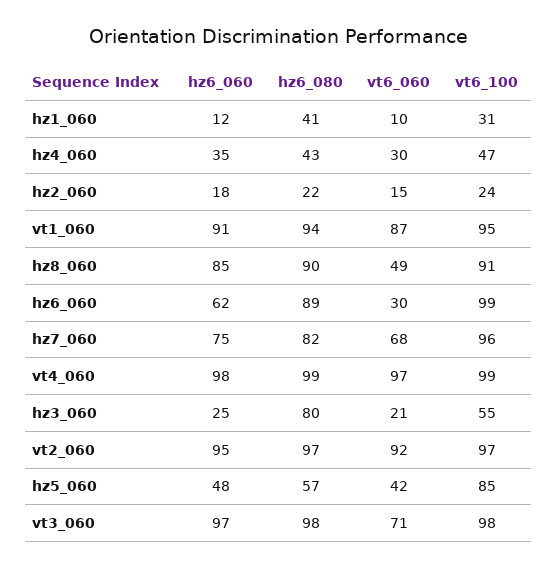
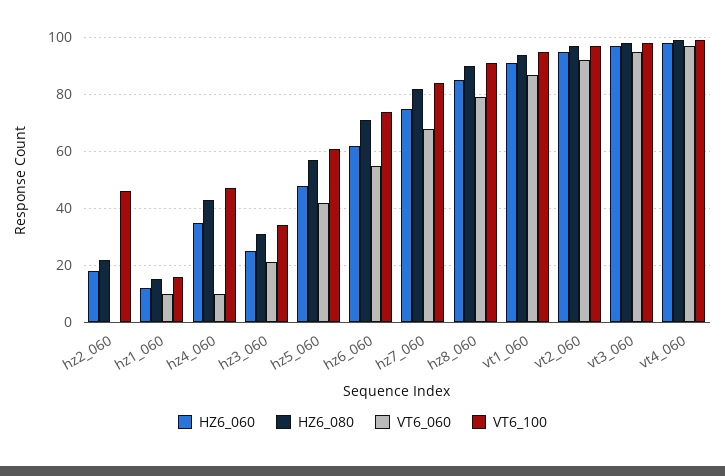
  {
    "hz6_060": {
      "hz1_060": 12,
      "hz4_060": 35,
      "hz2_060": 18,
      "vt1_060": 91,
      "hz8_060": 85,
      "hz6_060": 62,
      "hz7_060": 75,
      "vt4_060": 98,
      "hz3_060": 25,
      "vt2_060": 95,
      "hz5_060": 48,
      "vt3_060": 97
    },
    "hz6_080": {
-     "hz1_060": 41,
+     "hz1_060": 15,
      "hz4_060": 43,
      "hz2_060": 22,
      "vt1_060": 94,
      "hz8_060": 90,
-     "hz6_060": 89,
+     "hz6_060": 70,
      "hz7_060": 82,
      "vt4_060": 99,
-     "hz3_060": 80,
+     "hz3_060": 30,
      "vt2_060": 97,
      "hz5_060": 57,
      "vt3_060": 98
    },
    "vt6_060": {
      "hz1_060": 10,
-     "hz4_060": 30,
+     "hz4_060": 10,
-     "hz2_060": 15,
+     "hz2_060": 0,
      "vt1_060": 87,
-     "hz8_060": 49,
+     "hz8_060": 80,
-     "hz6_060": 30,
+     "hz6_060": 55,
      "hz7_060": 68,
      "vt4_060": 97,
      "hz3_060": 21,
      "vt2_060": 92,
      "hz5_060": 42,
-     "vt3_060": 71
+     "vt3_060": 95
    },
    "vt6_100": {
-     "hz1_060": 31,
+     "hz1_060": 15,
      "hz4_060": 47,
-     "hz2_060": 24,
+     "hz2_060": 45,
      "vt1_060": 95,
      "hz8_060": 91,
-     "hz6_060": 99,
+     "hz6_060": 75,
-     "hz7_060": 96,
+     "hz7_060": 85,
      "vt4_060": 99,
-     "hz3_060": 55,
+     "hz3_060": 35,
      "vt2_060": 97,
-     "hz5_060": 85,
+     "hz5_060": 60,
      "vt3_060": 98
    }
  }

